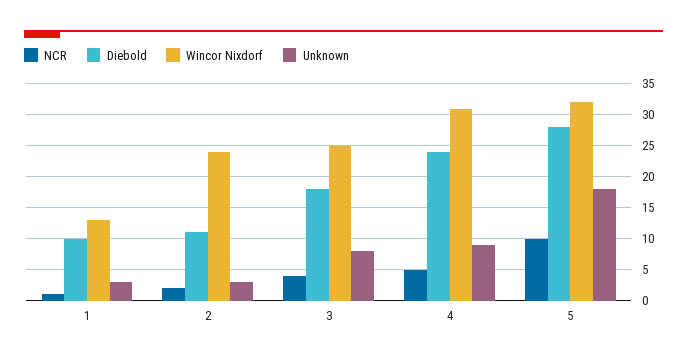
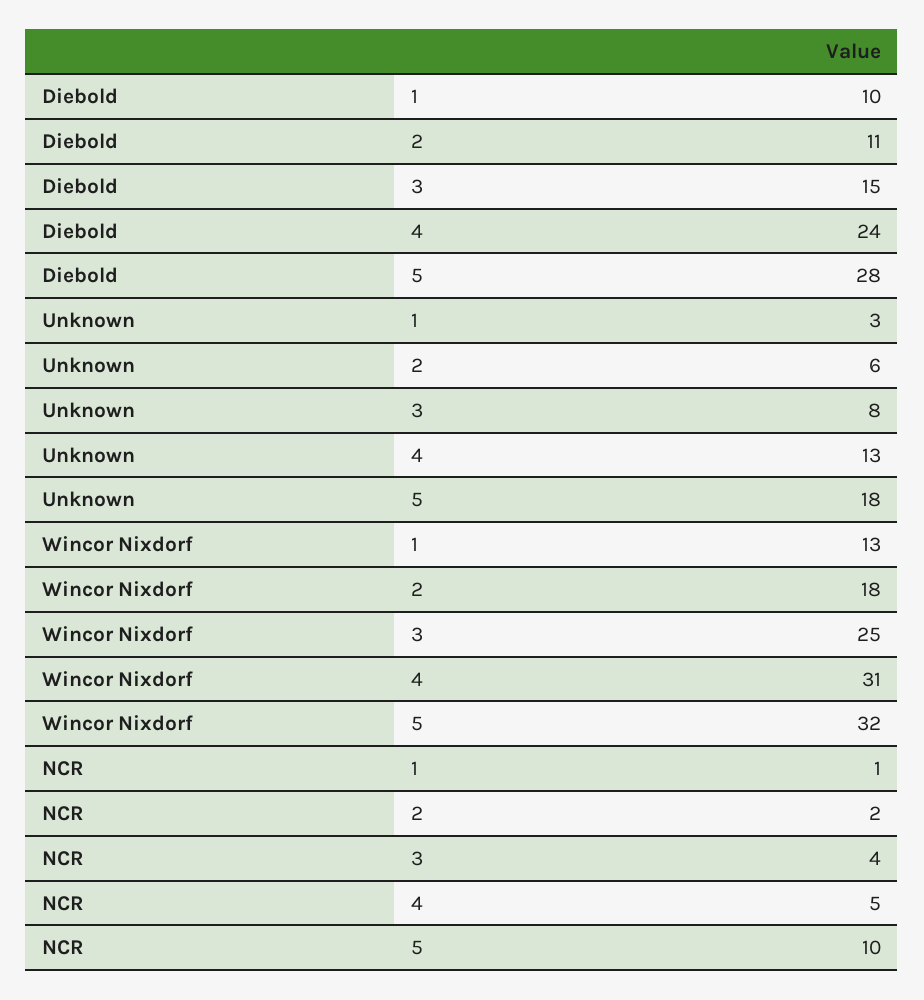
  {
    "NCR": {
      "1": 1,
      "2": 2,
      "3": 4,
      "4": 5,
      "5": 10
    },
    "Diebold": {
      "1": 10,
      "2": 11,
-     "3": 18,
+     "3": 15,
      "4": 24,
      "5": 28
    },
    "Wincor Nixdorf": {
      "1": 13,
-     "2": 24,
+     "2": 18,
      "3": 25,
      "4": 31,
      "5": 32
    },
    "Unknown": {
      "1": 3,
-     "2": 3,
+     "2": 6,
      "3": 8,
-     "4": 9,
+     "4": 13,
      "5": 18
    }
  }

